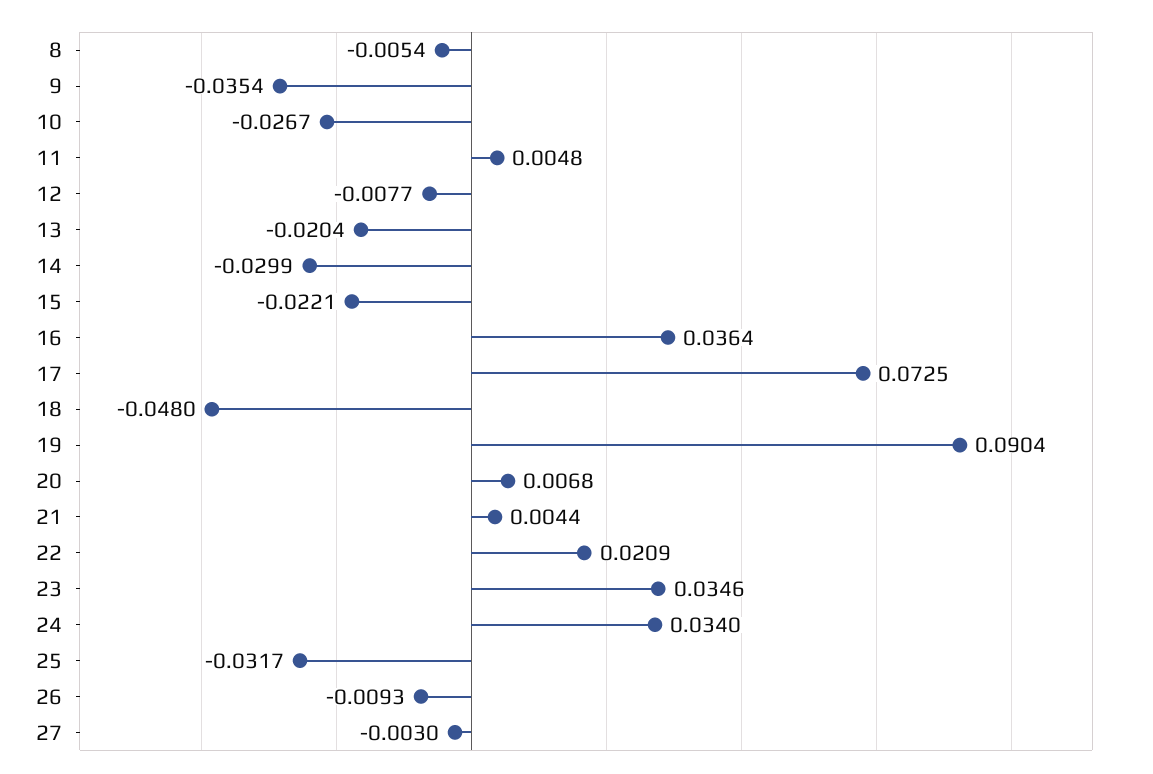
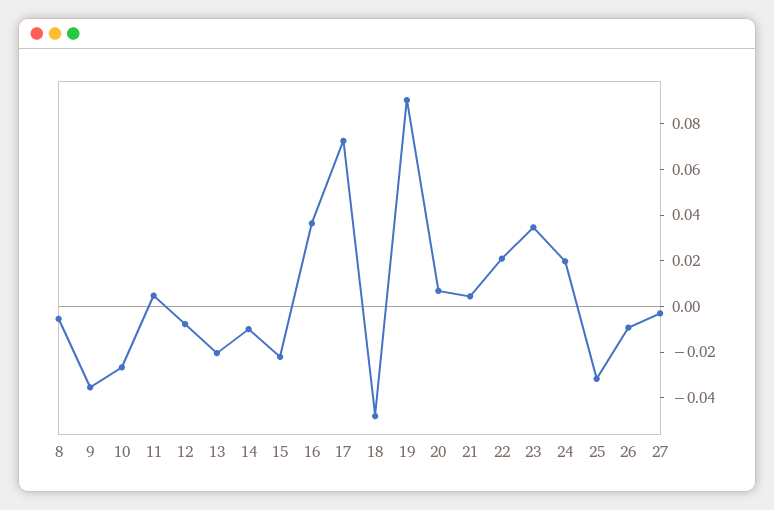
  {
    "8": -0.0054,
    "9": -0.0354,
    "10": -0.0267,
    "11": 0.0048,
    "12": -0.0077,
    "13": -0.0204,
-   "14": -0.0299,
+   "14": -0.01,
    "15": -0.0221,
    "16": 0.0364,
    "17": 0.0725,
    "18": -0.048,
    "19": 0.0904,
    "20": 0.0068,
    "21": 0.0044,
    "22": 0.0209,
    "23": 0.0346,
-   "24": 0.034,
+   "24": 0.02,
    "25": -0.0317,
    "26": -0.0093,
    "27": -0.003
  }

